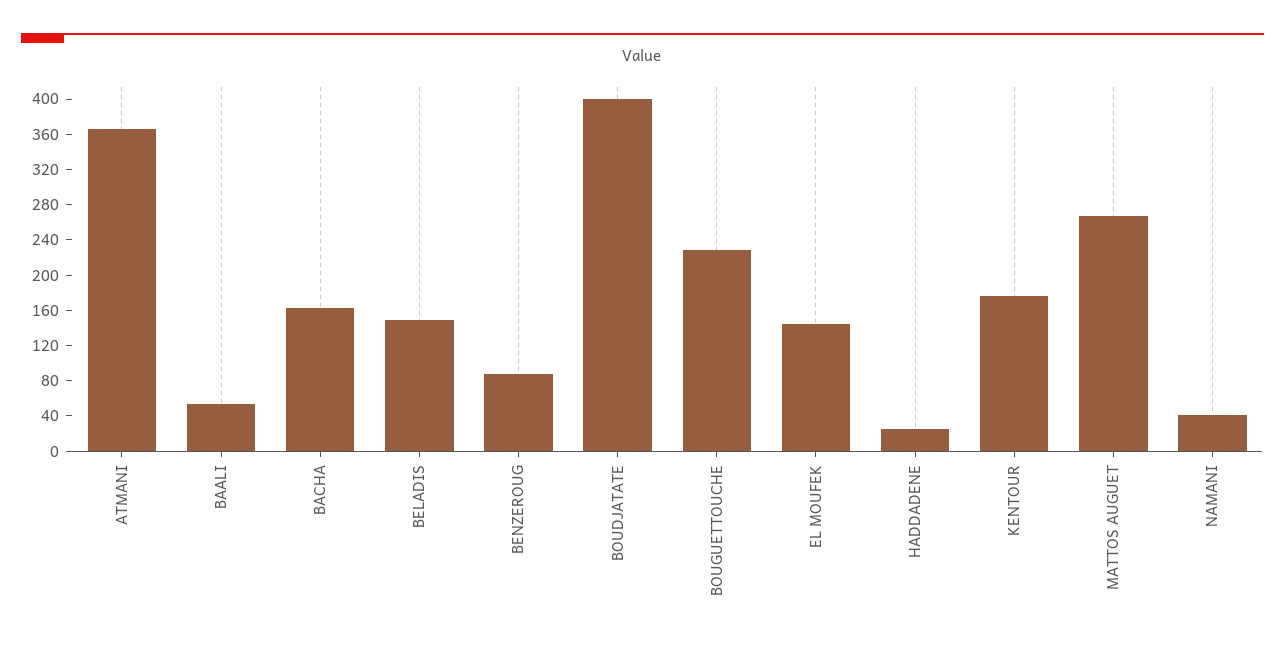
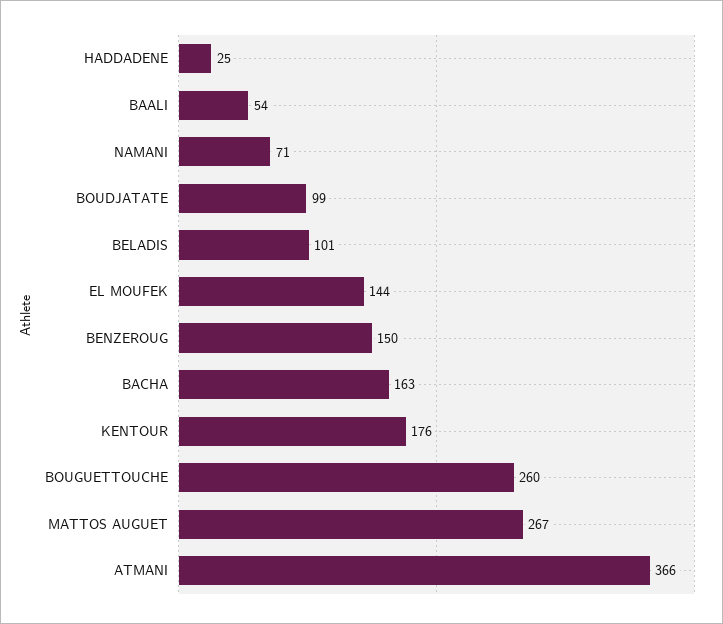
  {
    "ATMANI": 366,
    "BAALI": 54,
    "BACHA": 163,
-   "BELADIS": 150,
+   "BELADIS": 101,
-   "BENZEROUG": 90,
+   "BENZEROUG": 150,
-   "BOUDJATATE": 400,
+   "BOUDJATATE": 99,
-   "BOUGUETTOUCHE": 230,
+   "BOUGUETTOUCHE": 260,
    "EL MOUFEK": 144,
    "HADDADENE": 25,
    "KENTOUR": 176,
    "MATTOS AUGUET": 267,
-   "NAMANI": 40
+   "NAMANI": 71
  }

